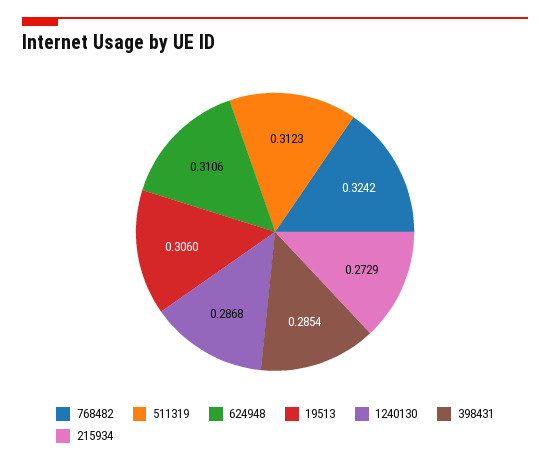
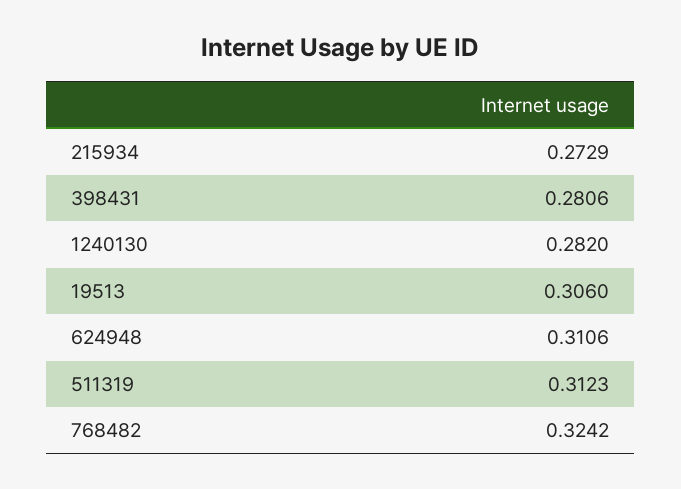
  {
    "768482": 0.3242,
    "511319": 0.3123,
    "624948": 0.3106,
    "19513": 0.306,
-   "1240130": 0.2868,
+   "1240130": 0.282,
-   "398431": 0.2854,
+   "398431": 0.2806,
    "215934": 0.2729
  }

